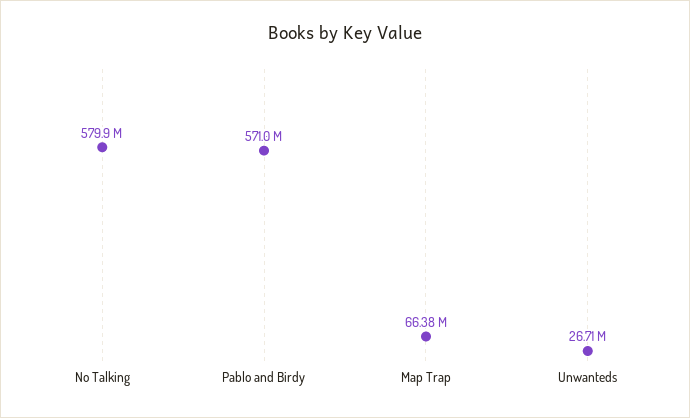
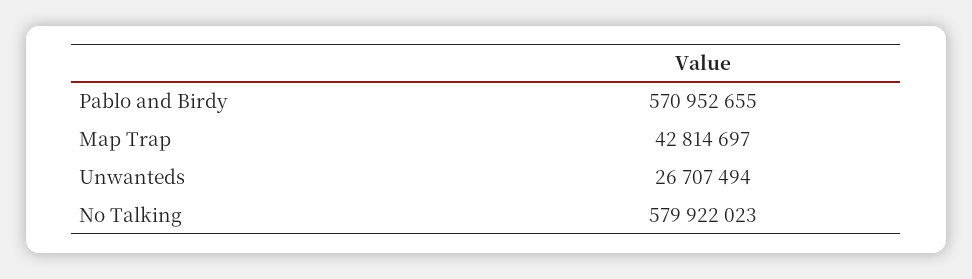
  {
    "No Talking": 579922023,
    "Pablo and Birdy": 570952655,
-   "Map Trap": 66380000,
+   "Map Trap": 42814697,
    "Unwanteds": 26707494
  }

